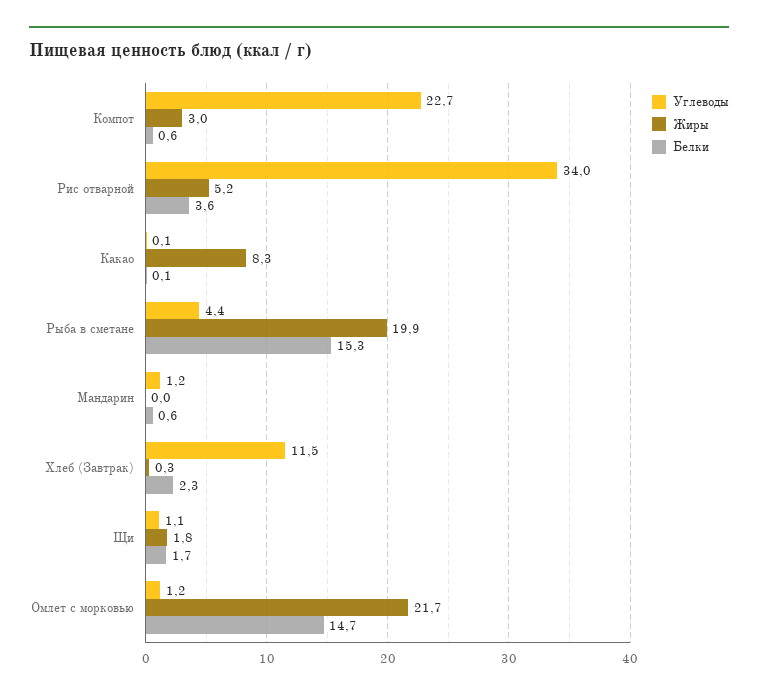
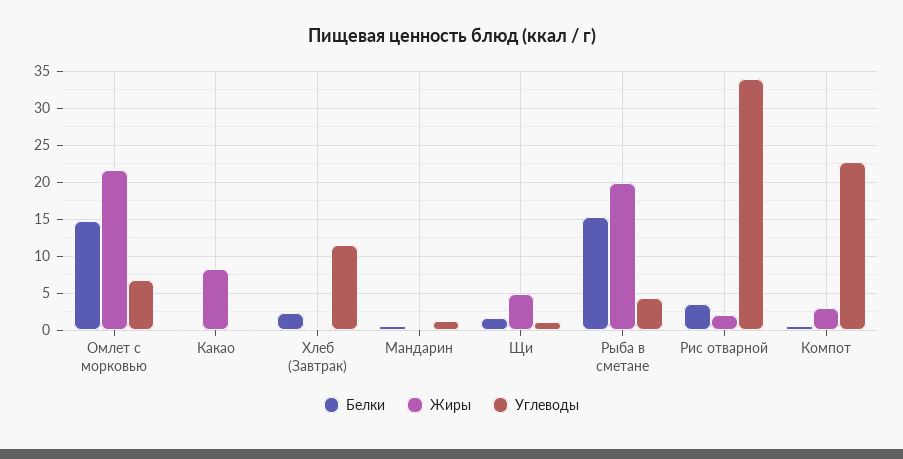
  {
    "Углеводы": {
      "Компот": 22.7,
      "Рис отварной": 34,
      "Какао": 0.1,
      "Рыба в сметане": 4.4,
      "Мандарин": 1.2,
      "Хлеб (Завтрак)": 11.5,
      "Щи": 1.1,
-     "Омлет с морковью": 1.2
+     "Омлет с морковью": 7
    },
    "Жиры": {
      "Компот": 3,
-     "Рис отварной": 5.2,
+     "Рис отварной": 2,
      "Какао": 8.3,
      "Рыба в сметане": 19.9,
      "Мандарин": 0,
      "Хлеб (Завтрак)": 0.3,
-     "Щи": 1.8,
+     "Щи": 5,
      "Омлет с морковью": 21.7
    },
    "Белки": {
      "Компот": 0.6,
      "Рис отварной": 3.6,
      "Какао": 0.1,
      "Рыба в сметане": 15.3,
      "Мандарин": 0.6,
      "Хлеб (Завтрак)": 2.3,
      "Щи": 1.7,
      "Омлет с морковью": 14.7
    }
  }

